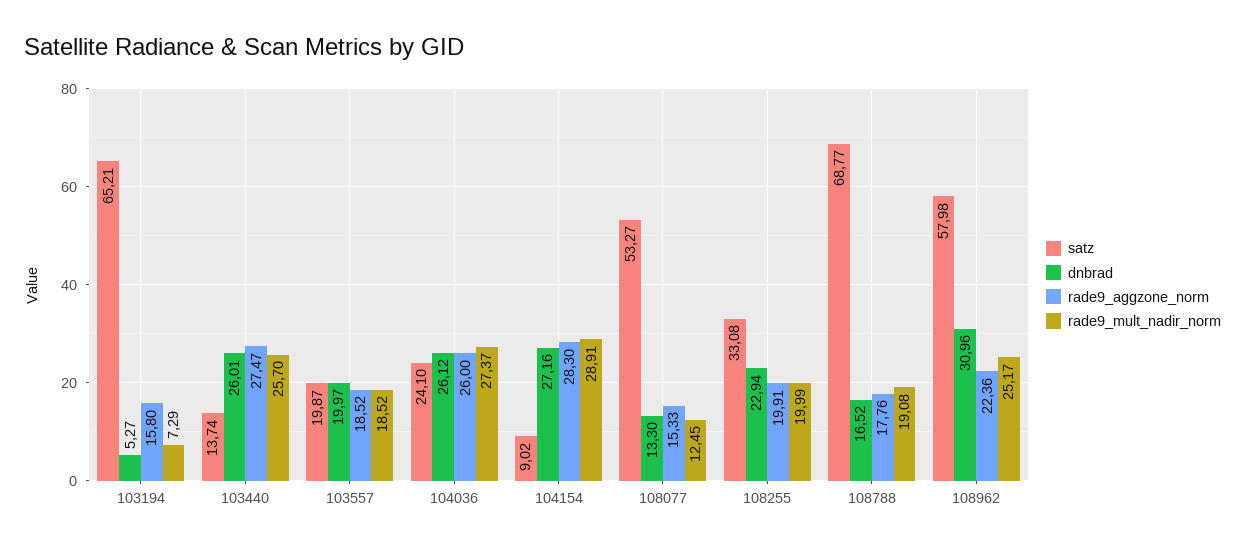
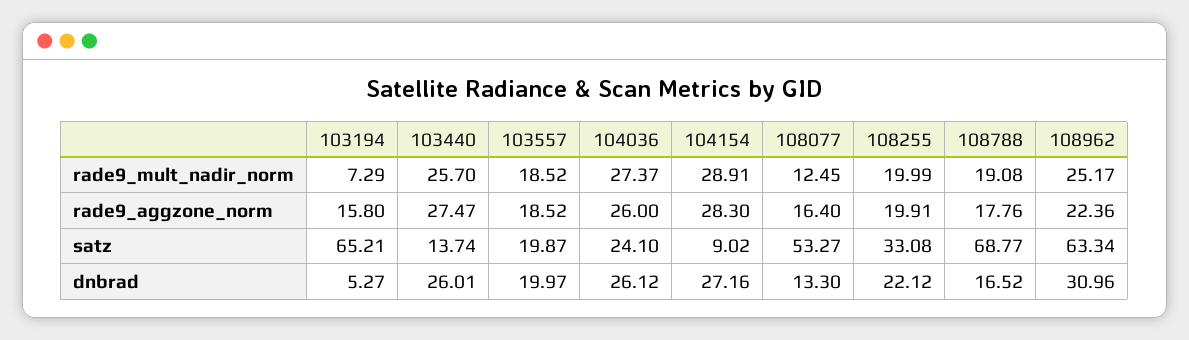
  {
    "satz": {
      "103194": 65.21,
      "103440": 13.74,
      "103557": 19.87,
      "104036": 24.1,
      "104154": 9.02,
      "108077": 53.27,
      "108255": 33.08,
      "108788": 68.77,
-     "108962": 57.98
+     "108962": 63.34
    },
    "dnbrad": {
      "103194": 5.27,
      "103440": 26.01,
      "103557": 19.97,
      "104036": 26.12,
      "104154": 27.16,
      "108077": 13.3,
-     "108255": 22.94,
+     "108255": 22.12,
      "108788": 16.52,
      "108962": 30.96
    },
    "rade9_aggzone_norm": {
      "103194": 15.8,
      "103440": 27.47,
      "103557": 18.52,
      "104036": 26,
      "104154": 28.3,
-     "108077": 15.33,
+     "108077": 16.4,
      "108255": 19.91,
      "108788": 17.76,
      "108962": 22.36
    },
    "rade9_mult_nadir_norm": {
      "103194": 7.29,
      "103440": 25.7,
      "103557": 18.52,
      "104036": 27.37,
      "104154": 28.91,
      "108077": 12.45,
      "108255": 19.99,
      "108788": 19.08,
      "108962": 25.17
    }
  }

